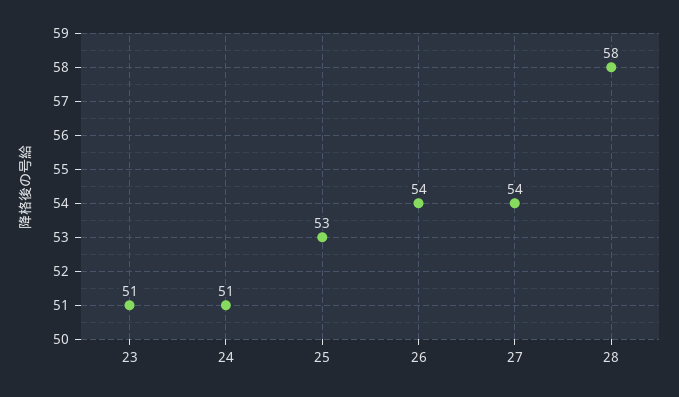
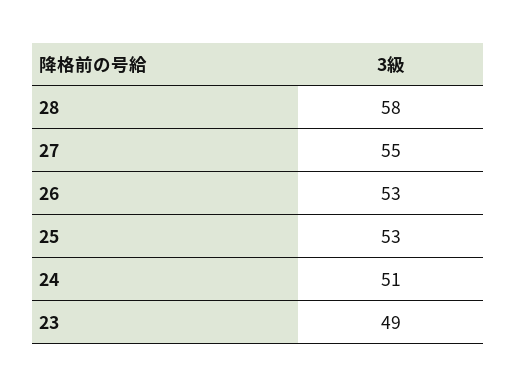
  {
-   "23": 51,
+   "23": 49,
    "24": 51,
    "25": 53,
-   "26": 54,
+   "26": 53,
-   "27": 54,
+   "27": 55,
    "28": 58
  }

